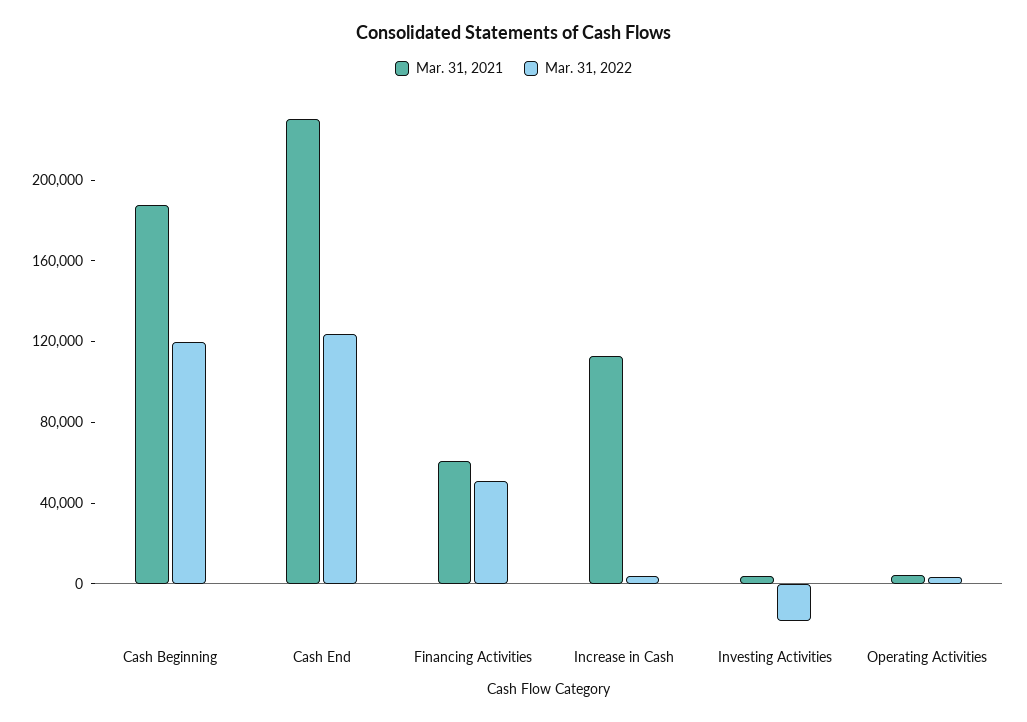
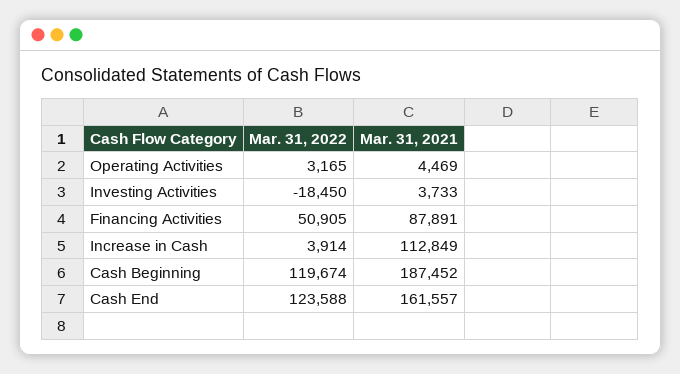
  {
    "Mar. 31, 2021": {
      "Cash Beginning": 187452,
-     "Cash End": 230000,
+     "Cash End": 161557,
-     "Financing Activities": 60000,
+     "Financing Activities": 87891,
      "Increase in Cash": 112849,
      "Investing Activities": 3733,
      "Operating Activities": 4469
    },
    "Mar. 31, 2022": {
      "Cash Beginning": 119674,
      "Cash End": 123588,
      "Financing Activities": 50905,
      "Increase in Cash": 3914,
      "Investing Activities": -18450,
      "Operating Activities": 3165
    }
  }

